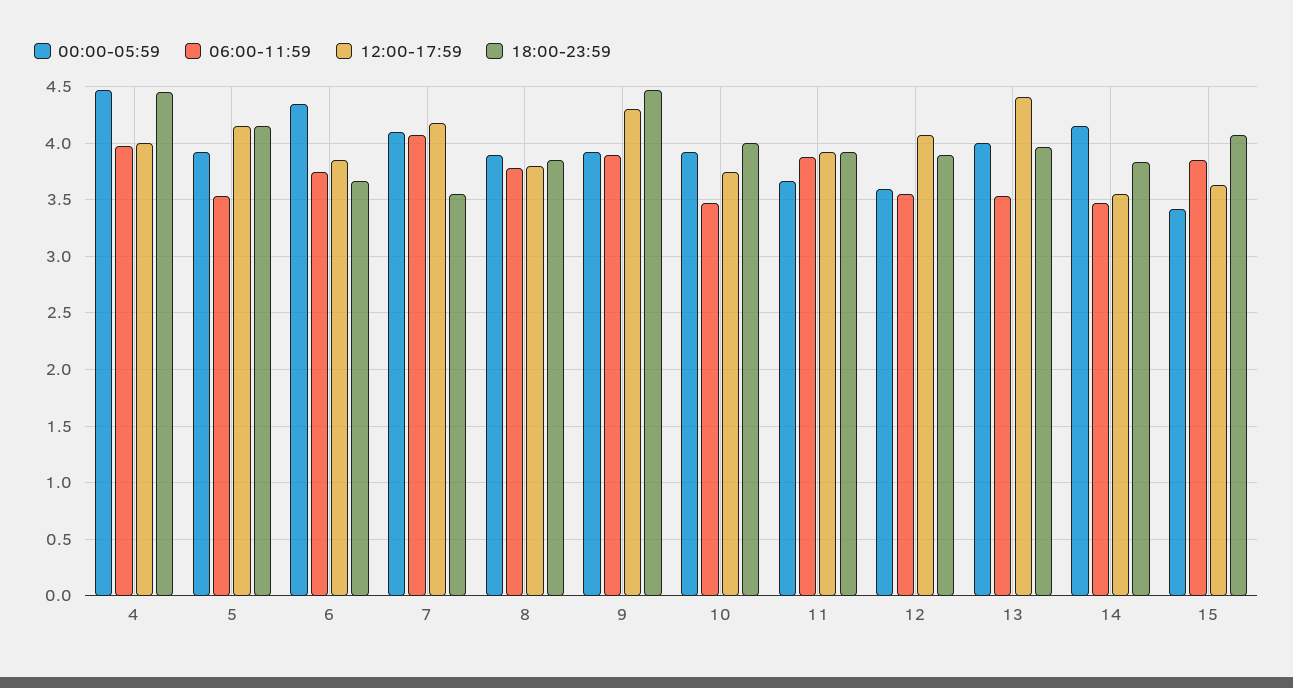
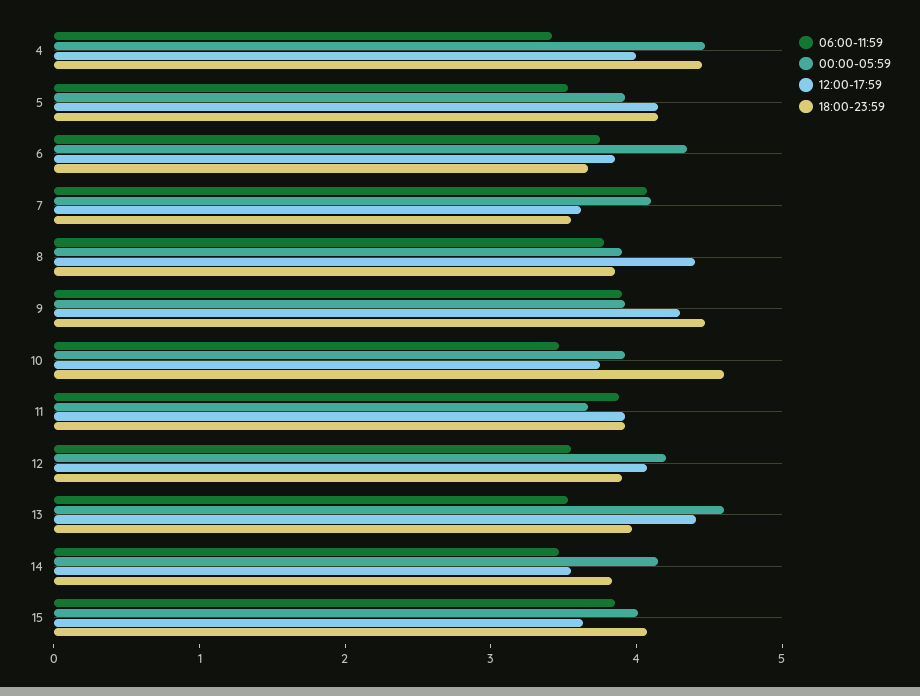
  {
    "00:00-05:59": {
      "4": 4.5,
      "5": 3.9,
      "6": 4.4,
      "7": 4.1,
      "8": 3.9,
      "9": 3.9,
      "10": 3.9,
      "11": 3.7,
-     "12": 3.6,
+     "12": 4.2,
-     "13": 4,
+     "13": 4.6,
      "14": 4.2,
-     "15": 3.4
+     "15": 4
    },
    "06:00-11:59": {
-     "4": 4,
+     "4": 3.4,
      "5": 3.5,
      "6": 3.8,
      "7": 4.1,
      "8": 3.8,
      "9": 3.9,
      "10": 3.5,
      "11": 3.9,
      "12": 3.6,
      "13": 3.5,
      "14": 3.5,
      "15": 3.9
    },
    "12:00-17:59": {
      "4": 4,
      "5": 4.2,
      "6": 3.9,
-     "7": 4.2,
+     "7": 3.6,
-     "8": 3.8,
+     "8": 4.4,
      "9": 4.3,
      "10": 3.8,
      "11": 3.9,
      "12": 4.1,
      "13": 4.4,
      "14": 3.6,
      "15": 3.6
    },
    "18:00-23:59": {
      "4": 4.5,
      "5": 4.2,
      "6": 3.7,
      "7": 3.6,
      "8": 3.9,
      "9": 4.5,
-     "10": 4,
+     "10": 4.6,
      "11": 3.9,
      "12": 3.9,
      "13": 4,
      "14": 3.8,
      "15": 4.1
    }
  }

